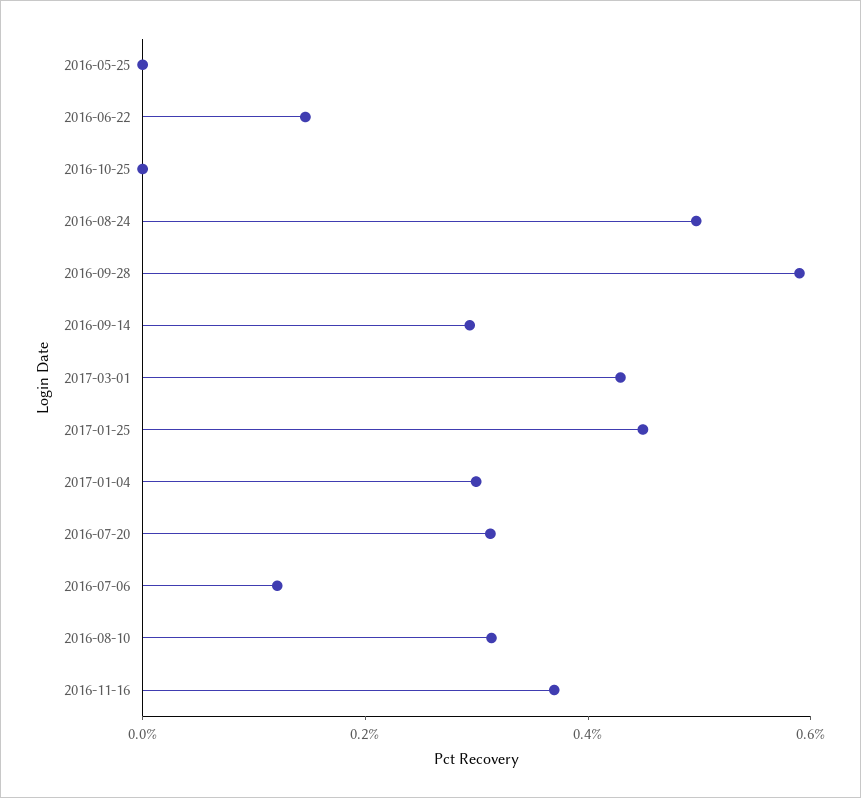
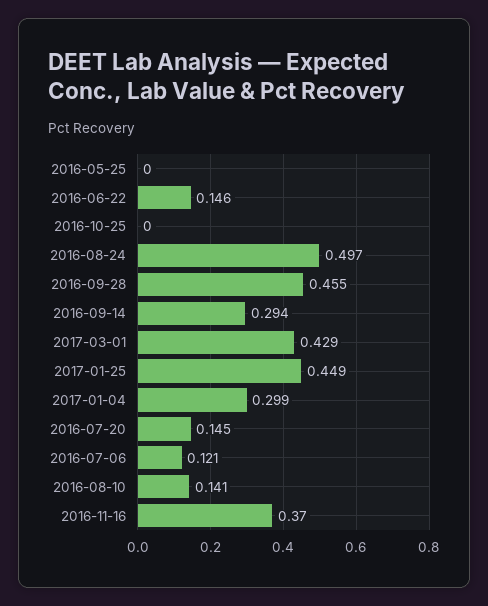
  {
    "2016-05-25": 0,
    "2016-06-22": 0.146,
    "2016-10-25": 0,
    "2016-08-24": 0.497,
-   "2016-09-28": 0.6,
+   "2016-09-28": 0.455,
    "2016-09-14": 0.294,
    "2017-03-01": 0.429,
    "2017-01-25": 0.449,
    "2017-01-04": 0.299,
-   "2016-07-20": 0.3,
+   "2016-07-20": 0.145,
    "2016-07-06": 0.121,
-   "2016-08-10": 0.3,
+   "2016-08-10": 0.141,
    "2016-11-16": 0.37
  }

